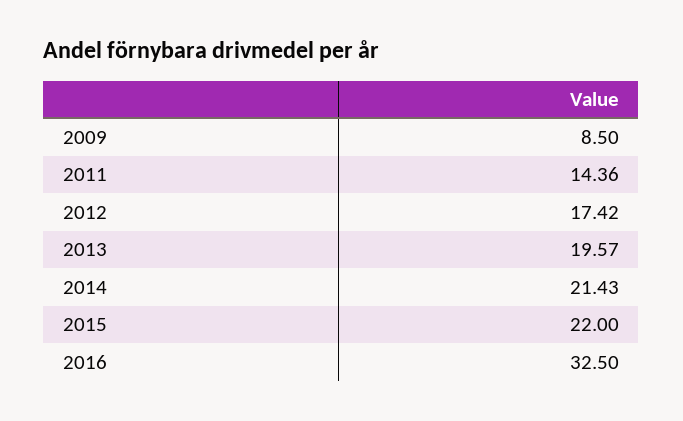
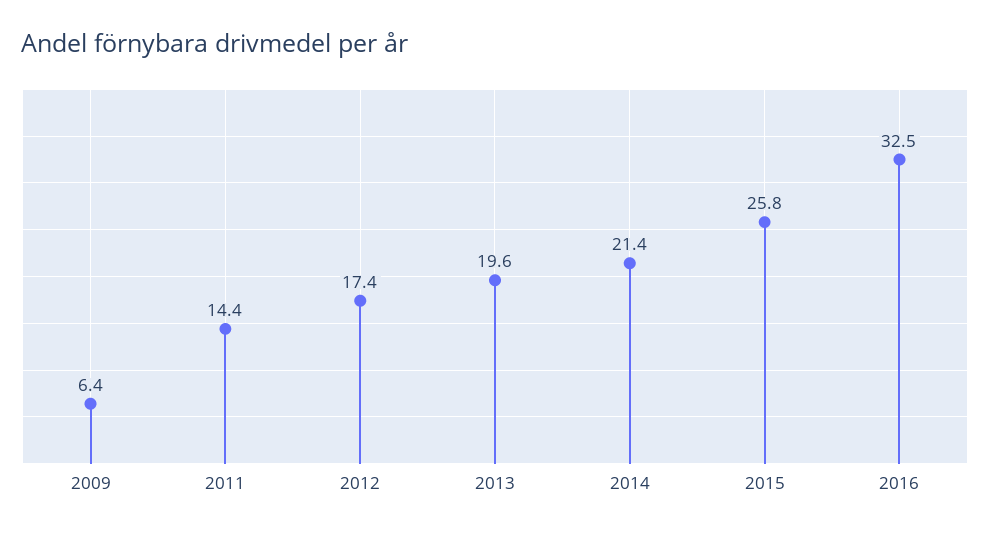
  {
-   "2009": 8.5,
+   "2009": 6.4,
    "2011": 14.36,
    "2012": 17.42,
    "2013": 19.57,
    "2014": 21.43,
-   "2015": 22,
+   "2015": 25.8,
    "2016": 32.5
  }

